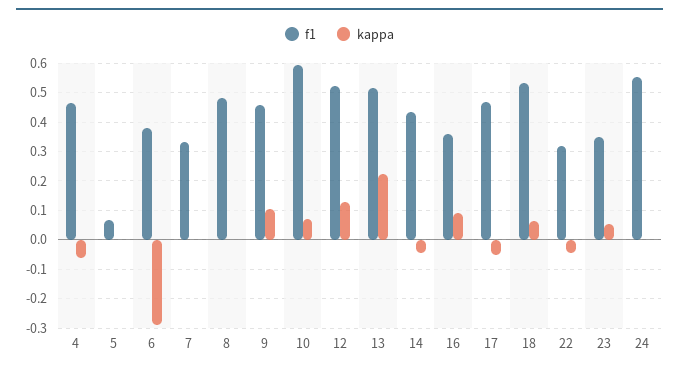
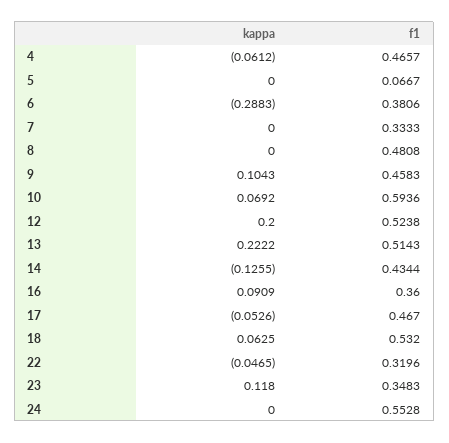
  {
    "f1": {
      "4": 0.4657,
      "5": 0.0667,
      "6": 0.3806,
      "7": 0.3333,
      "8": 0.4808,
      "9": 0.4583,
      "10": 0.5936,
      "12": 0.5238,
      "13": 0.5143,
      "14": 0.4344,
      "16": 0.36,
      "17": 0.467,
      "18": 0.532,
      "22": 0.3196,
      "23": 0.3483,
      "24": 0.5528
    },
    "kappa": {
      "4": -0.0612,
      "5": 0,
      "6": -0.2883,
      "7": 0,
      "8": 0,
      "9": 0.1043,
      "10": 0.0692,
-     "12": 0.125,
+     "12": 0.2,
      "13": 0.2222,
-     "14": -0.05,
+     "14": -0.1255,
      "16": 0.0909,
      "17": -0.0526,
      "18": 0.0625,
      "22": -0.0465,
-     "23": 0.05,
+     "23": 0.118,
      "24": 0
    }
  }

